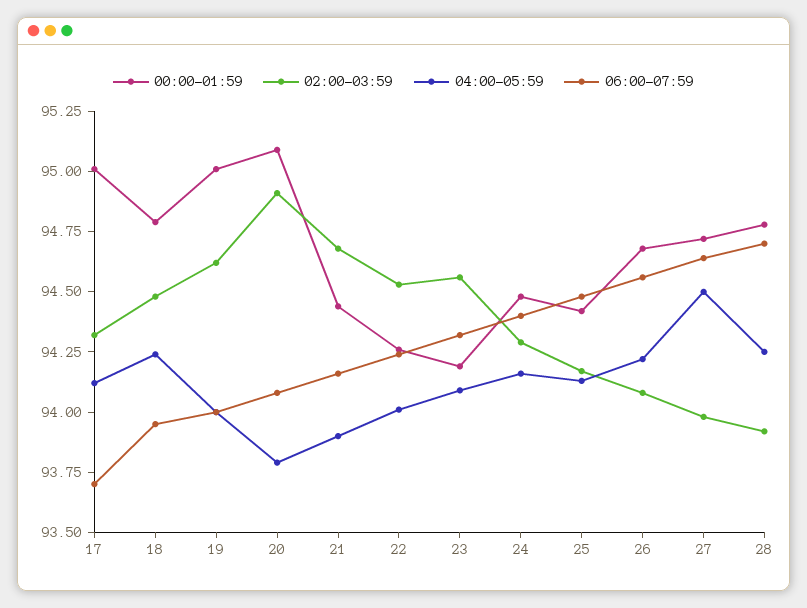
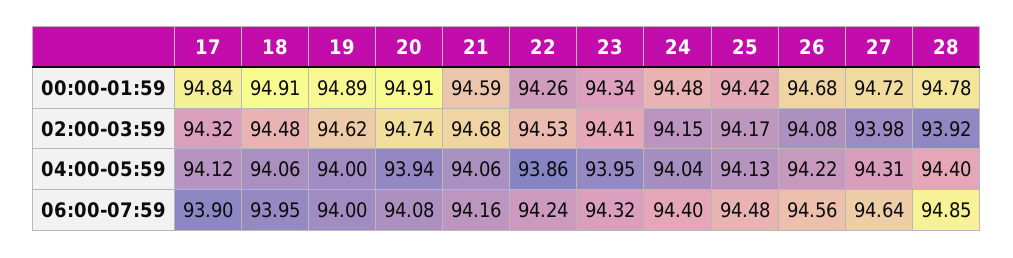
  {
    "00:00-01:59": {
-     "17": 95,
+     "17": 94.84,
-     "18": 94.8,
+     "18": 94.91,
-     "19": 95,
+     "19": 94.89,
-     "20": 95.1,
+     "20": 94.91,
-     "21": 94.45,
+     "21": 94.59,
      "22": 94.26,
-     "23": 94.2,
+     "23": 94.34,
      "24": 94.48,
      "25": 94.42,
      "26": 94.68,
      "27": 94.72,
      "28": 94.78
    },
    "02:00-03:59": {
      "17": 94.32,
      "18": 94.48,
      "19": 94.62,
-     "20": 94.9,
+     "20": 94.74,
      "21": 94.68,
      "22": 94.53,
-     "23": 94.55,
+     "23": 94.41,
-     "24": 94.3,
+     "24": 94.15,
      "25": 94.17,
      "26": 94.08,
      "27": 93.98,
      "28": 93.92
    },
    "04:00-05:59": {
      "17": 94.12,
-     "18": 94.25,
+     "18": 94.06,
      "19": 94,
-     "20": 93.8,
+     "20": 93.94,
-     "21": 93.9,
+     "21": 94.06,
-     "22": 94,
+     "22": 93.86,
-     "23": 94.1,
+     "23": 93.95,
-     "24": 94.15,
+     "24": 94.04,
      "25": 94.13,
      "26": 94.22,
-     "27": 94.5,
+     "27": 94.31,
-     "28": 94.25
+     "28": 94.4
    },
    "06:00-07:59": {
-     "17": 93.7,
+     "17": 93.9,
      "18": 93.95,
      "19": 94,
      "20": 94.08,
      "21": 94.16,
      "22": 94.24,
      "23": 94.32,
      "24": 94.4,
      "25": 94.48,
      "26": 94.56,
      "27": 94.64,
-     "28": 94.7
+     "28": 94.85
    }
  }

